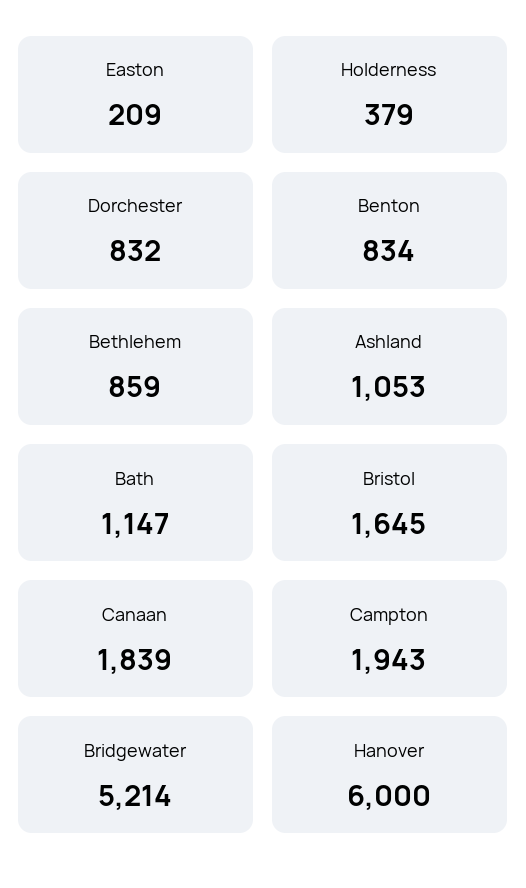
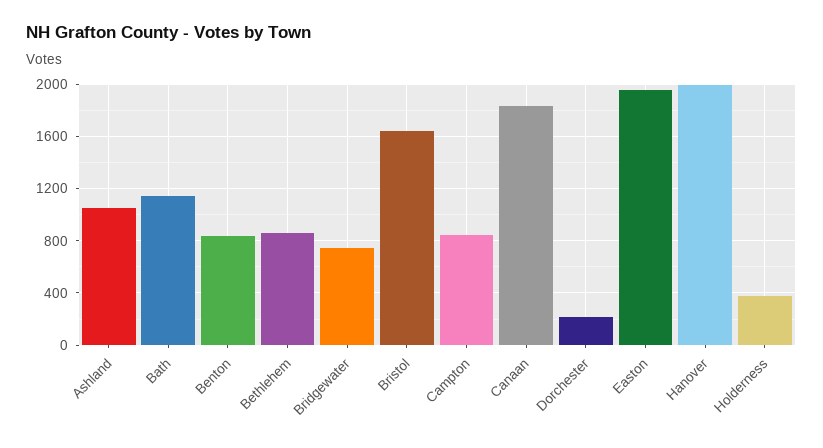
  {
-   "Easton": 209,
+   "Easton": 1950,
    "Holderness": 379,
-   "Dorchester": 832,
+   "Dorchester": 200,
    "Benton": 834,
    "Bethlehem": 859,
    "Ashland": 1053,
    "Bath": 1147,
    "Bristol": 1645,
    "Canaan": 1839,
-   "Campton": 1943,
+   "Campton": 850,
-   "Bridgewater": 5214,
+   "Bridgewater": 750,
-   "Hanover": 6000
+   "Hanover": 2000
  }

